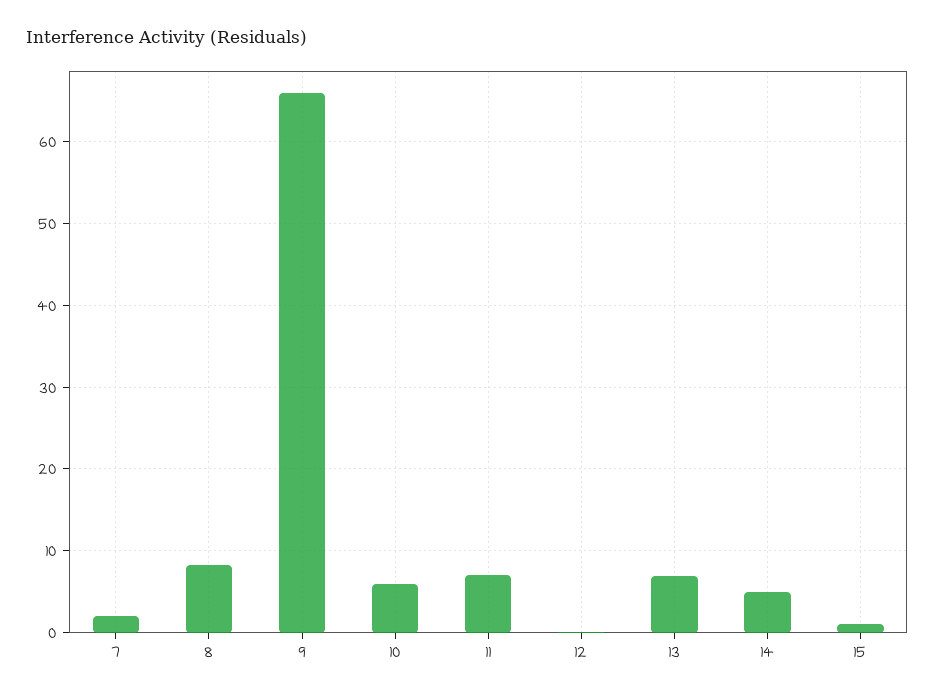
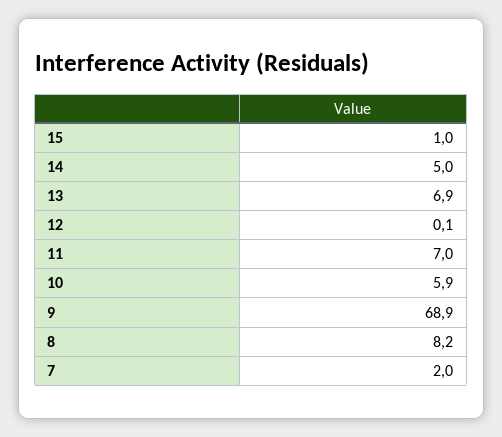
  {
    "7": 2,
    "8": 8.2,
-   "9": 66,
+   "9": 68.9,
    "10": 5.9,
    "11": 7,
    "12": 0.1,
    "13": 6.9,
    "14": 5,
    "15": 1
  }

